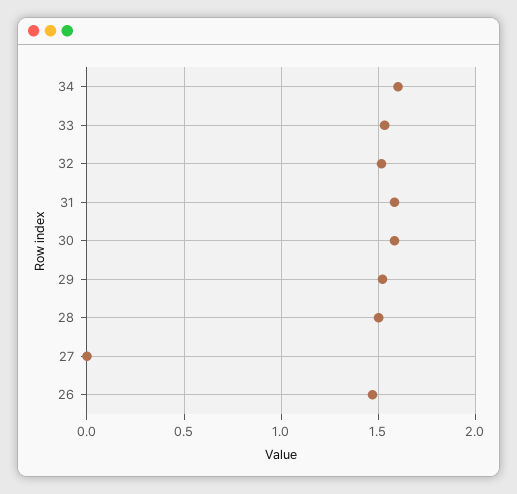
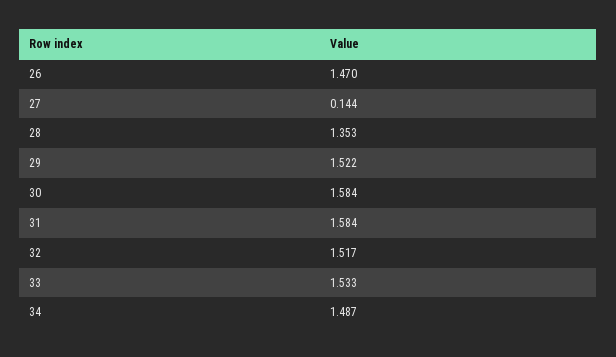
  {
-   "34": 1.6,
+   "34": 1.487,
    "33": 1.533,
    "32": 1.517,
    "31": 1.584,
    "30": 1.584,
    "29": 1.522,
-   "28": 1.5,
+   "28": 1.353,
-   "27": 0,
+   "27": 0.144,
    "26": 1.47
  }

